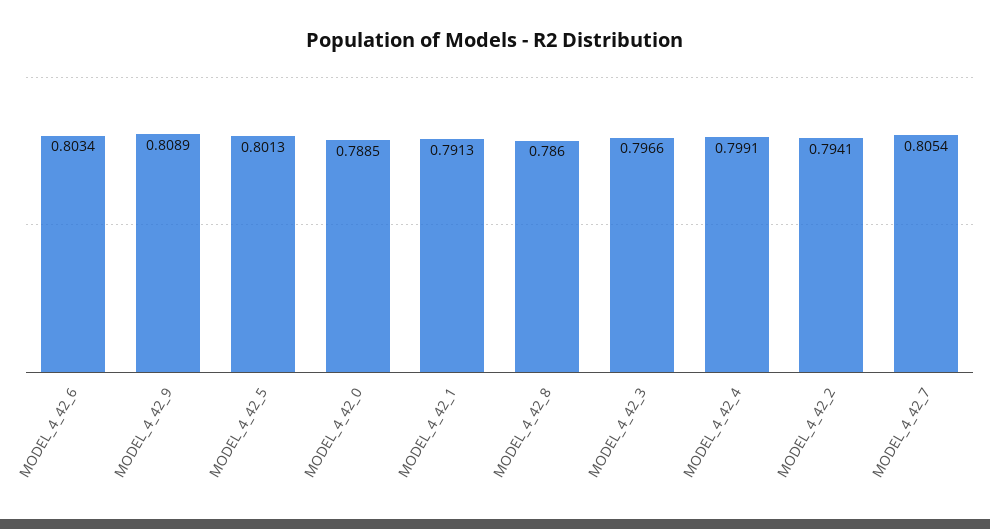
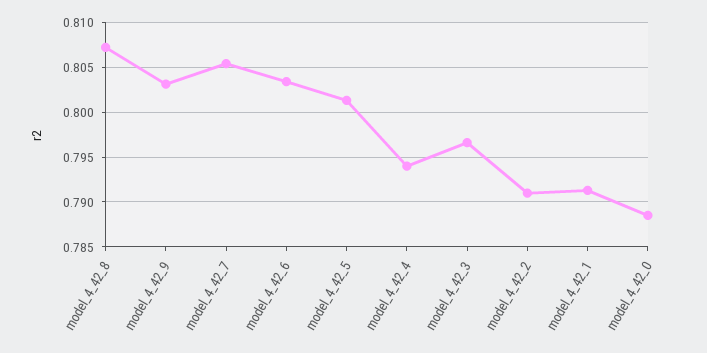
  {
    "MODEL_4_42_6": 0.8034,
-   "MODEL_4_42_9": 0.8089,
+   "MODEL_4_42_9": 0.803,
    "MODEL_4_42_5": 0.8013,
    "MODEL_4_42_0": 0.7885,
    "MODEL_4_42_1": 0.7913,
-   "MODEL_4_42_8": 0.786,
+   "MODEL_4_42_8": 0.807,
    "MODEL_4_42_3": 0.7966,
-   "MODEL_4_42_4": 0.7991,
+   "MODEL_4_42_4": 0.794,
-   "MODEL_4_42_2": 0.7941,
+   "MODEL_4_42_2": 0.791,
    "MODEL_4_42_7": 0.8054
  }

